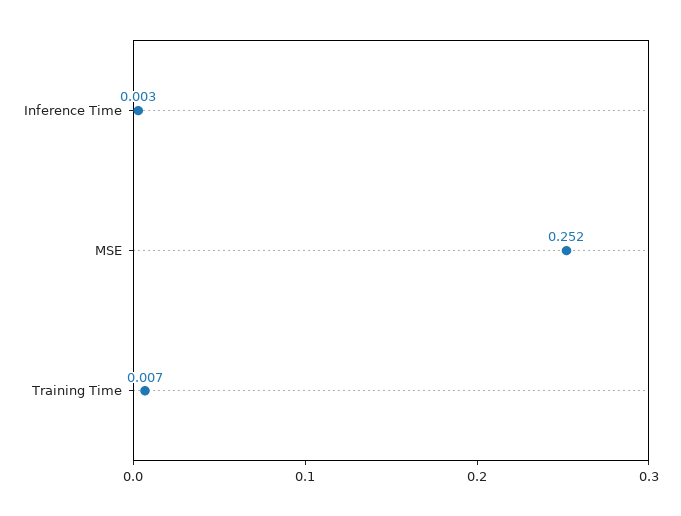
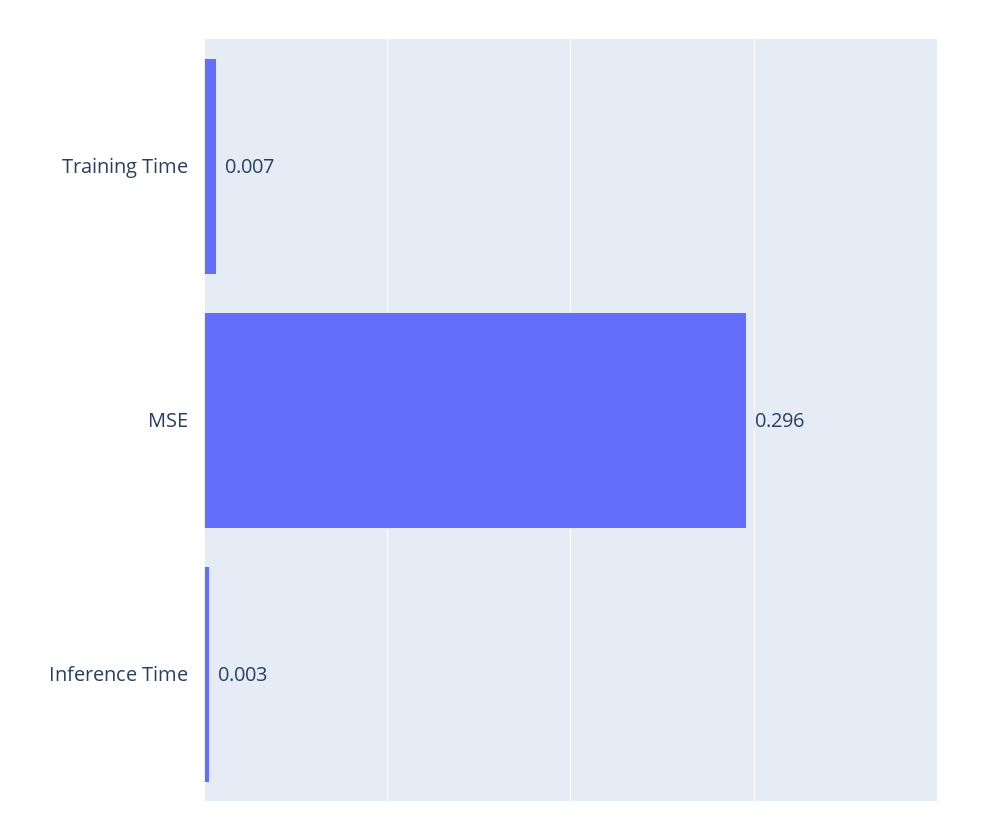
  {
    "Inference Time": 0.003,
-   "MSE": 0.252,
+   "MSE": 0.296,
    "Training Time": 0.007
  }

